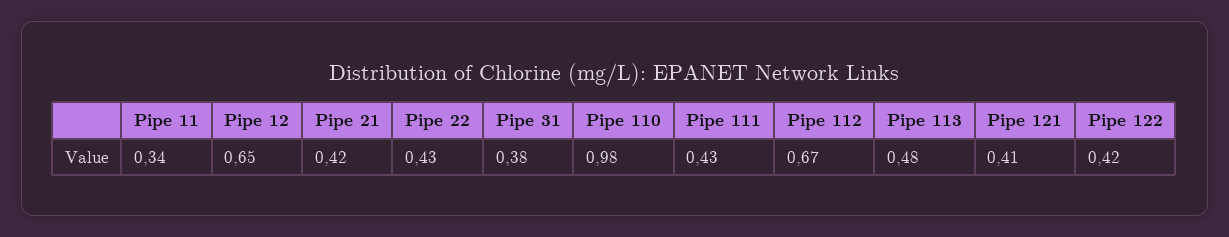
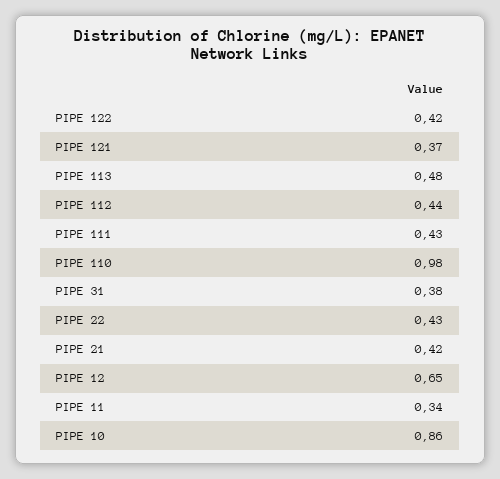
  {
    "Pipe 11": 0.34,
    "Pipe 12": 0.65,
    "Pipe 21": 0.42,
    "Pipe 22": 0.43,
    "Pipe 31": 0.38,
    "Pipe 110": 0.98,
    "Pipe 111": 0.43,
-   "Pipe 112": 0.67,
+   "Pipe 112": 0.44,
    "Pipe 113": 0.48,
-   "Pipe 121": 0.41,
+   "Pipe 121": 0.37,
-   "Pipe 122": 0.42
+   "Pipe 122": 0.42,
+   "PIPE 10": 0.86
  }

